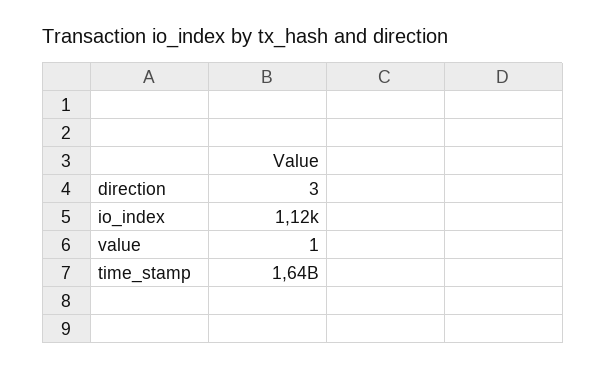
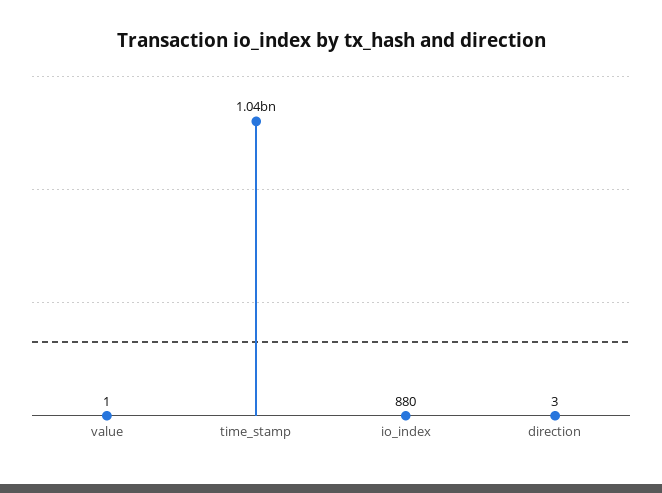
  {
    "direction": 3,
-   "io_index": 1120,
+   "io_index": 880,
    "value": 1,
-   "time_stamp": 1640000000
+   "time_stamp": 1040000000
  }

